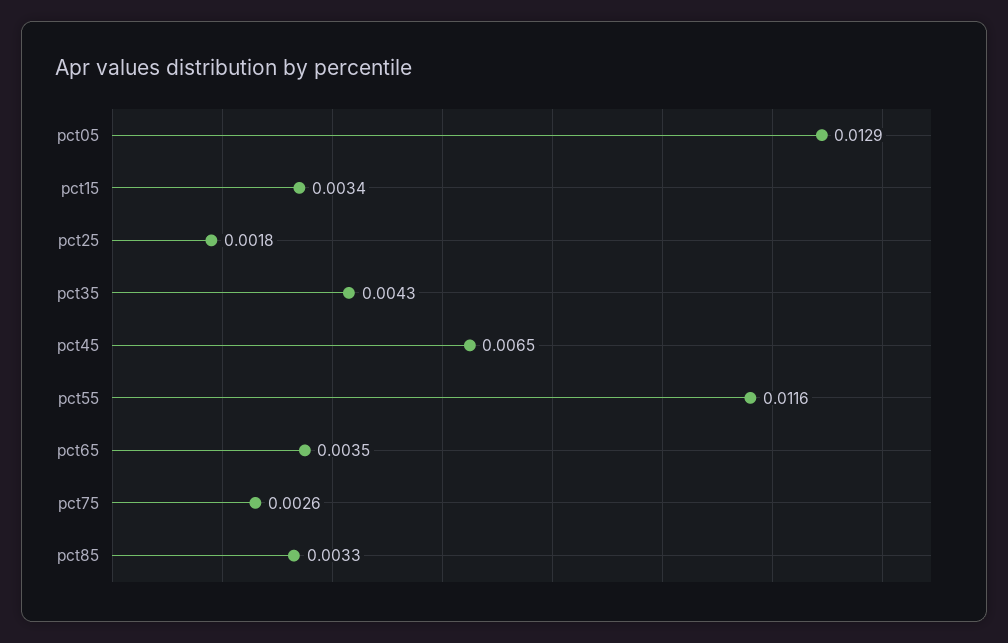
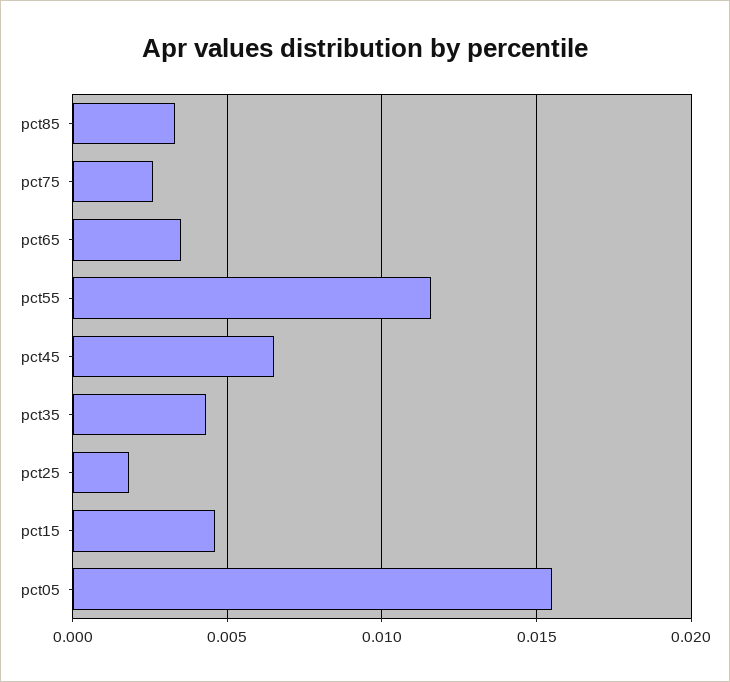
  {
-   "pct05": 0.0129,
+   "pct05": 0.0155,
-   "pct15": 0.0034,
+   "pct15": 0.0045,
    "pct25": 0.0018,
    "pct35": 0.0043,
    "pct45": 0.0065,
    "pct55": 0.0116,
    "pct65": 0.0035,
    "pct75": 0.0026,
    "pct85": 0.0033
  }

